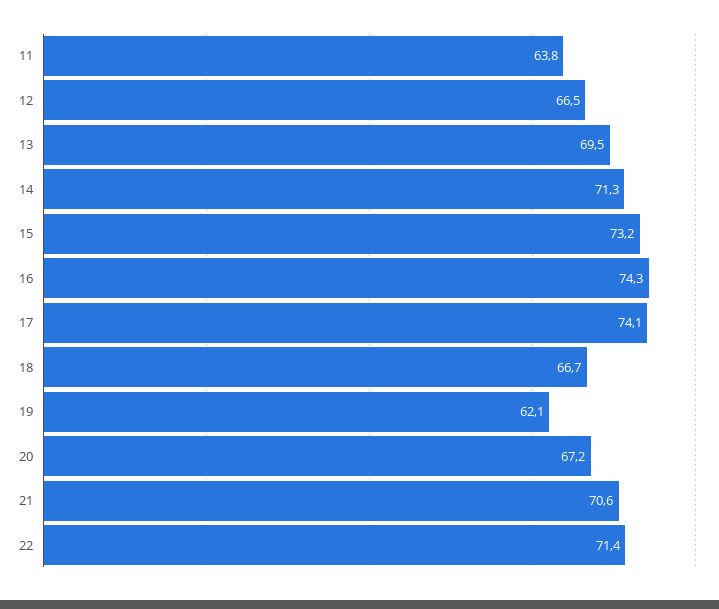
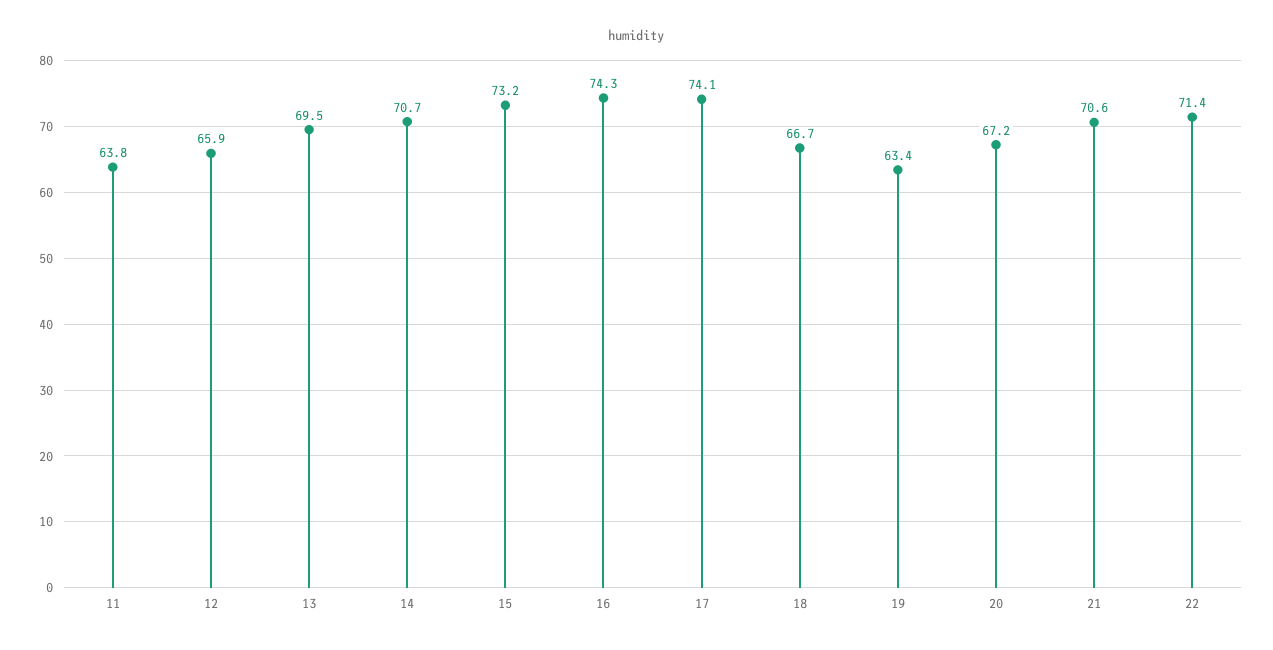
  {
    "11": 63.8,
-   "12": 66.5,
+   "12": 65.9,
    "13": 69.5,
-   "14": 71.3,
+   "14": 70.7,
    "15": 73.2,
    "16": 74.3,
    "17": 74.1,
    "18": 66.7,
-   "19": 62.1,
+   "19": 63.4,
    "20": 67.2,
    "21": 70.6,
    "22": 71.4
  }

